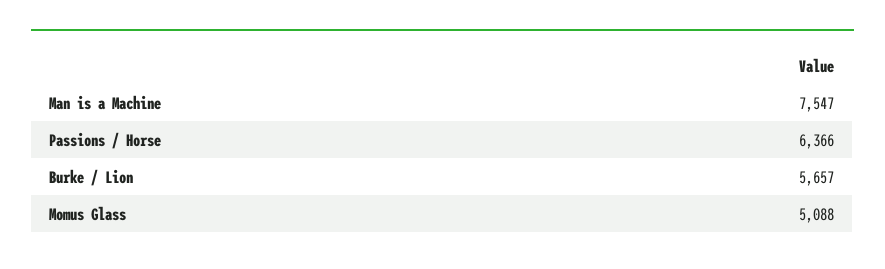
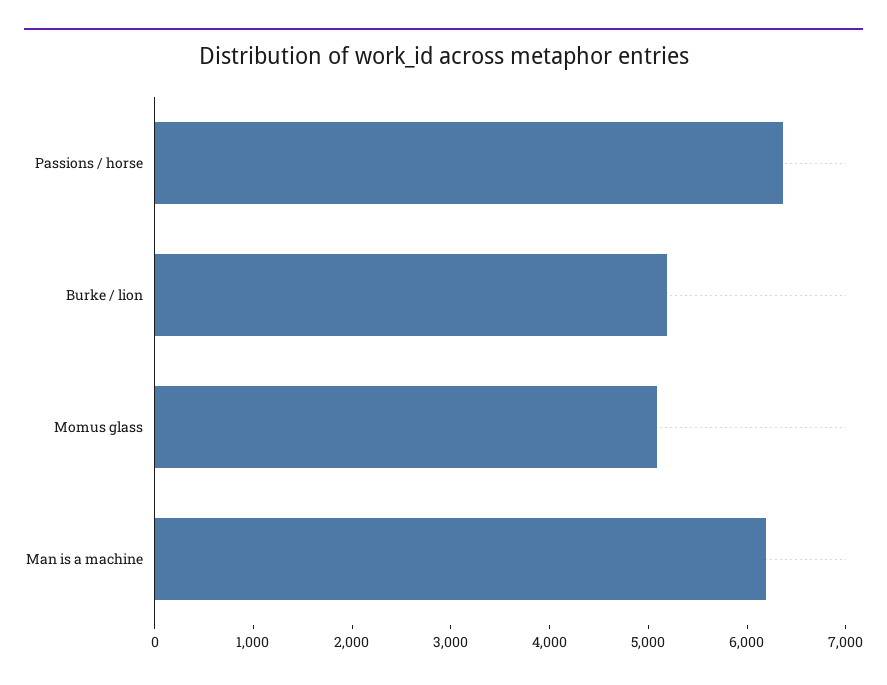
  {
-   "Man is a Machine": 7547,
+   "Man is a Machine": 6200,
    "Passions / Horse": 6366,
-   "Burke / Lion": 5657,
+   "Burke / Lion": 5200,
    "Momus Glass": 5088
  }

